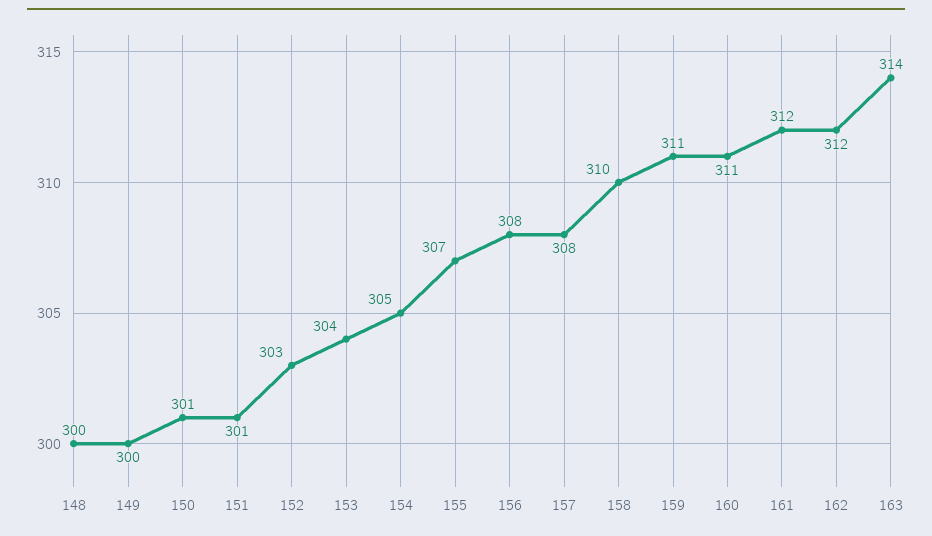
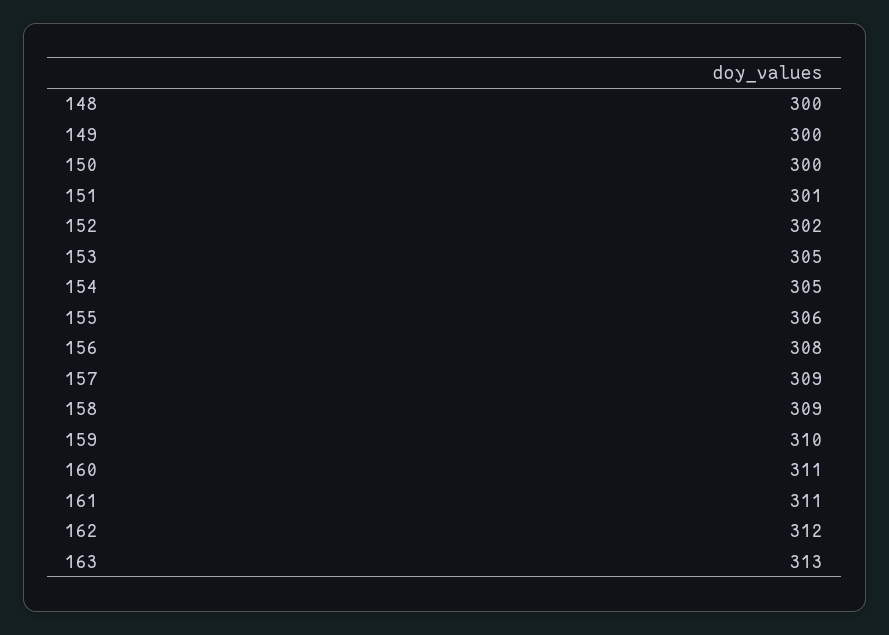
  {
    "148": 300,
    "149": 300,
-   "150": 301,
+   "150": 300,
    "151": 301,
-   "152": 303,
+   "152": 302,
-   "153": 304,
+   "153": 305,
    "154": 305,
-   "155": 307,
+   "155": 306,
    "156": 308,
-   "157": 308,
+   "157": 309,
-   "158": 310,
+   "158": 309,
-   "159": 311,
+   "159": 310,
    "160": 311,
-   "161": 312,
+   "161": 311,
    "162": 312,
-   "163": 314
+   "163": 313
  }

